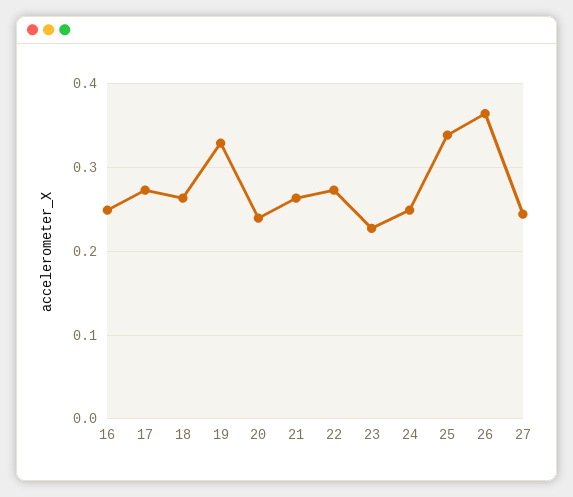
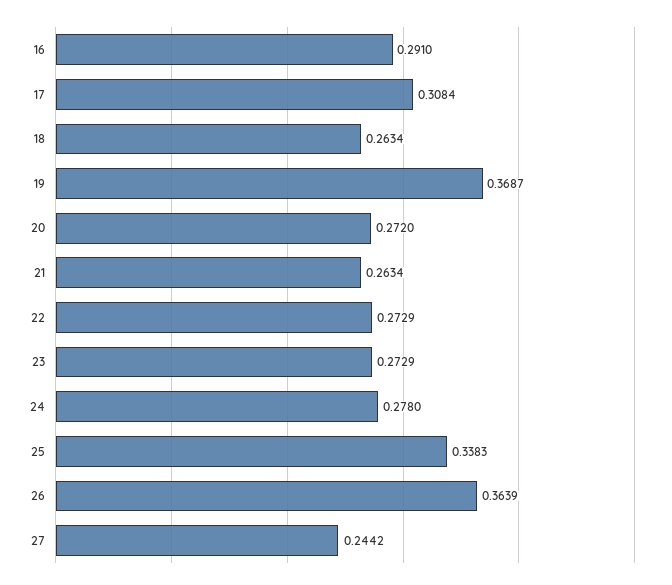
  {
-   "16": 0.25,
+   "16": 0.291,
-   "17": 0.27,
+   "17": 0.3084,
    "18": 0.2634,
-   "19": 0.33,
+   "19": 0.3687,
-   "20": 0.24,
+   "20": 0.272,
    "21": 0.2634,
    "22": 0.2729,
-   "23": 0.23,
+   "23": 0.2729,
-   "24": 0.25,
+   "24": 0.278,
    "25": 0.3383,
    "26": 0.3639,
    "27": 0.2442
  }

